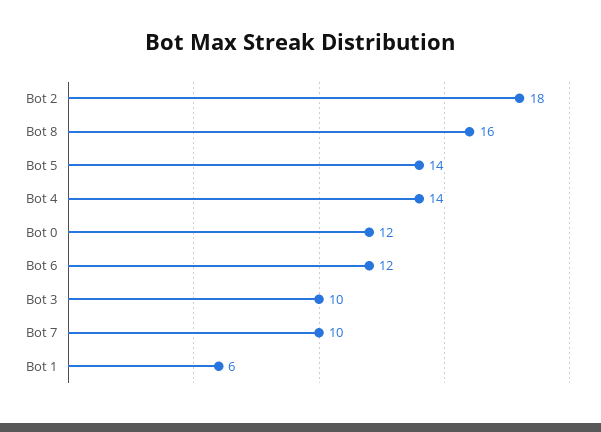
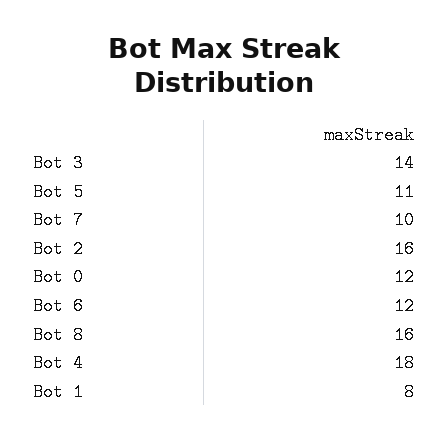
  {
-   "Bot 2": 18,
+   "Bot 2": 16,
    "Bot 8": 16,
-   "Bot 5": 14,
+   "Bot 5": 11,
-   "Bot 4": 14,
+   "Bot 4": 18,
    "Bot 0": 12,
    "Bot 6": 12,
-   "Bot 3": 10,
+   "Bot 3": 14,
    "Bot 7": 10,
-   "Bot 1": 6
+   "Bot 1": 8
  }

